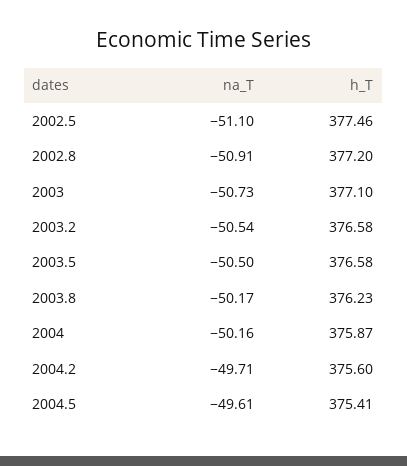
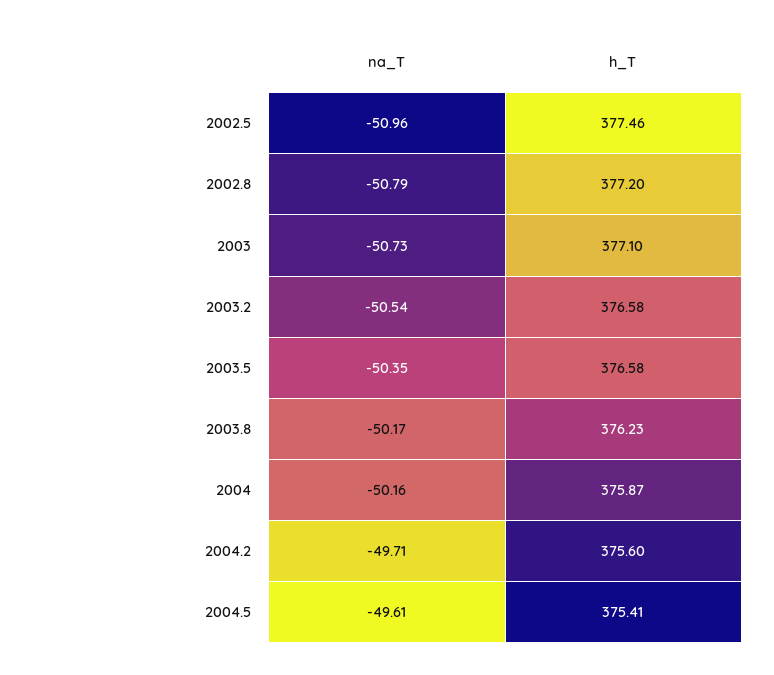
  {
    "na_T": {
-     "2002.5": -51.1,
+     "2002.5": -50.96,
-     "2002.8": -50.91,
+     "2002.8": -50.79,
      "2003": -50.73,
      "2003.2": -50.54,
-     "2003.5": -50.5,
+     "2003.5": -50.35,
      "2003.8": -50.17,
      "2004": -50.16,
      "2004.2": -49.71,
      "2004.5": -49.61
    },
    "h_T": {
      "2002.5": 377.46,
      "2002.8": 377.2,
      "2003": 377.1,
      "2003.2": 376.58,
      "2003.5": 376.58,
      "2003.8": 376.23,
      "2004": 375.87,
      "2004.2": 375.6,
      "2004.5": 375.41
    }
  }

